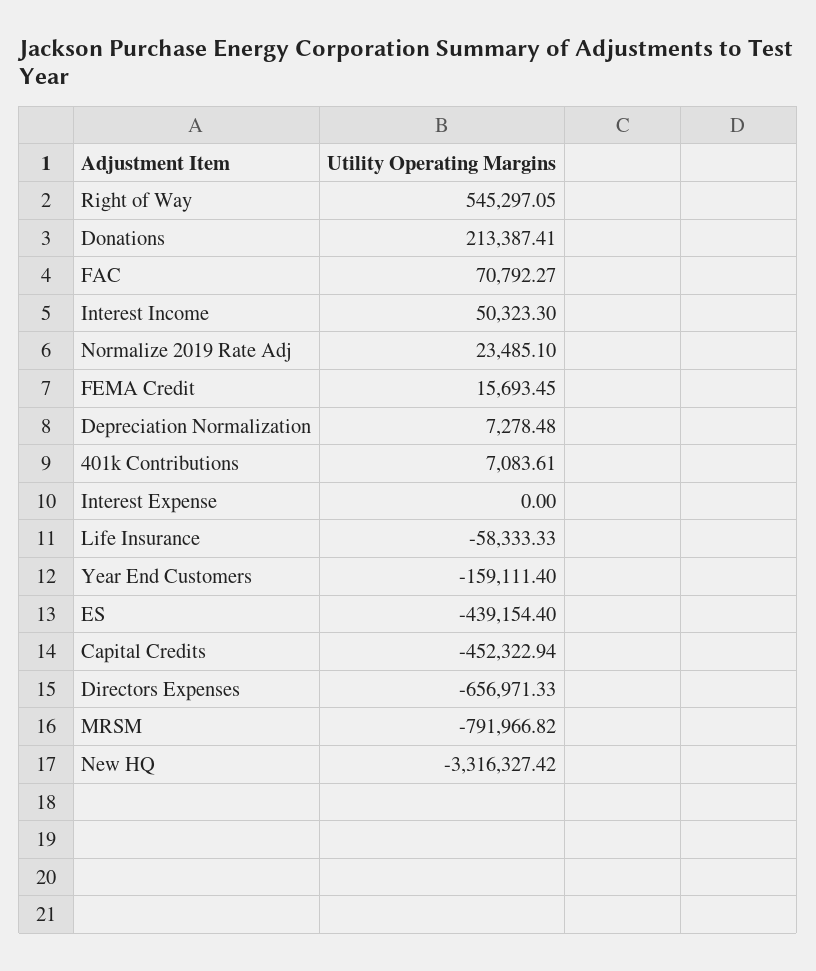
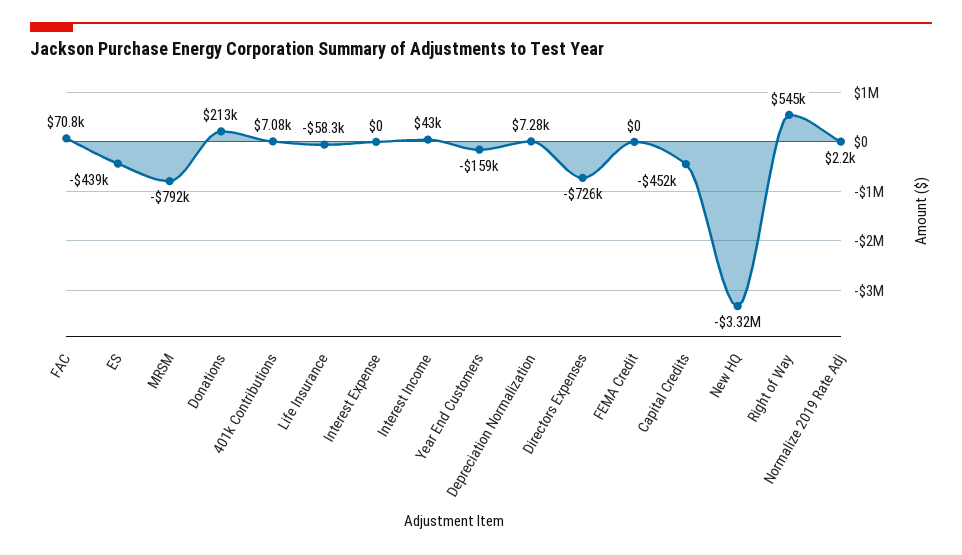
  {
    "Right of Way": 545297.05,
    "Donations": 213387.41,
    "FAC": 70792.27,
-   "Interest Income": 50323.3,
+   "Interest Income": 43000,
-   "Normalize 2019 Rate Adj": 23485.1,
+   "Normalize 2019 Rate Adj": 2200,
-   "FEMA Credit": 15693.45,
+   "FEMA Credit": 0,
    "Depreciation Normalization": 7278.48,
    "401k Contributions": 7083.61,
    "Interest Expense": 0,
    "Life Insurance": -58333.33,
    "Year End Customers": -159111.4,
    "ES": -439154.4,
    "Capital Credits": -452322.94,
-   "Directors Expenses": -656971.33,
+   "Directors Expenses": -726000,
    "MRSM": -791966.82,
    "New HQ": -3316327.42
  }

